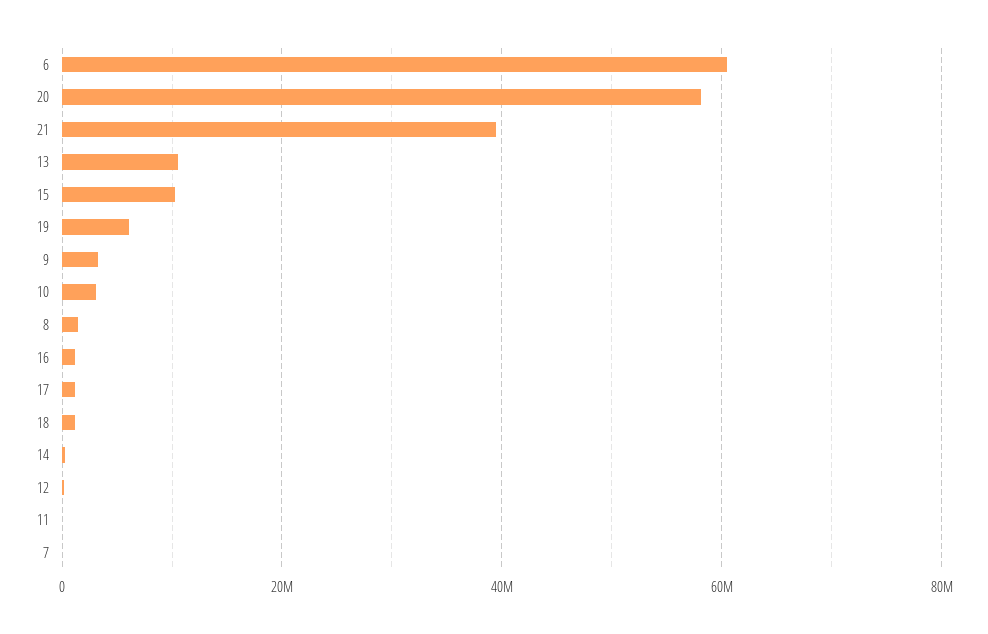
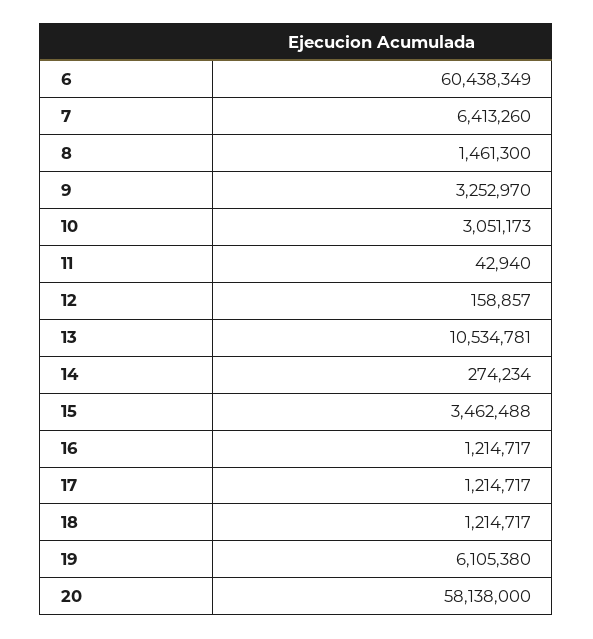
  {
    "6": 60438349,
    "20": 58138000,
-   "21": 40000000,
    "13": 10534781,
-   "15": 10000000,
+   "15": 3462488,
    "19": 6105380,
    "9": 3252970,
    "10": 3051173,
    "8": 1461300,
    "16": 1214717,
    "17": 1214717,
    "18": 1214717,
    "14": 274234,
    "12": 158857,
    "11": 42940,
-   "7": 0
+   "7": 6413260
  }

